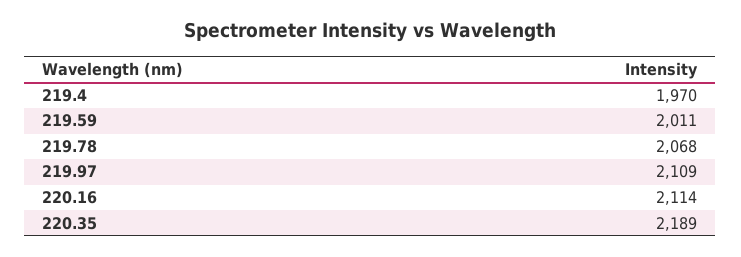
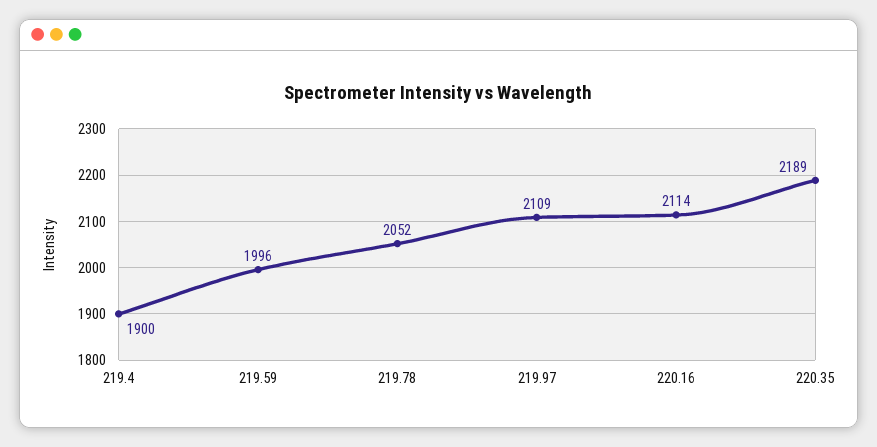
  {
-   "219.4": 1970,
+   "219.4": 1900,
-   "219.59": 2011,
+   "219.59": 1996,
-   "219.78": 2068,
+   "219.78": 2052,
    "219.97": 2109,
    "220.16": 2114,
    "220.35": 2189
  }

